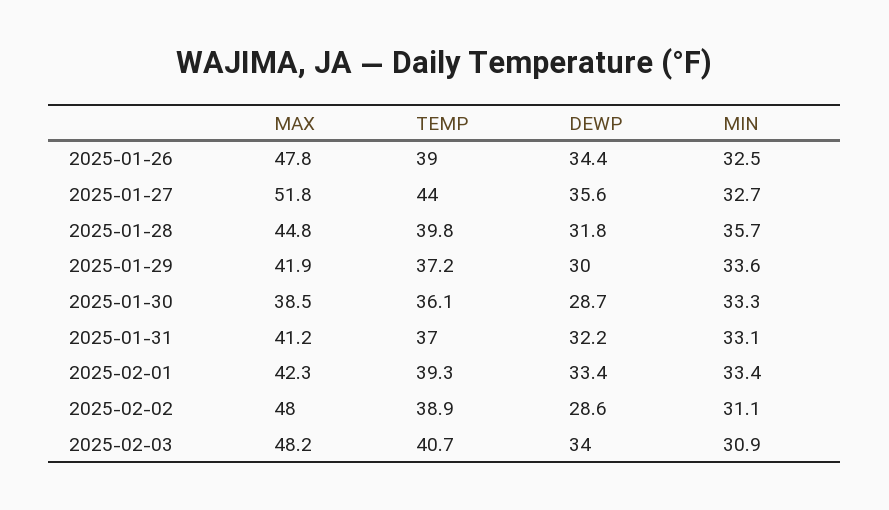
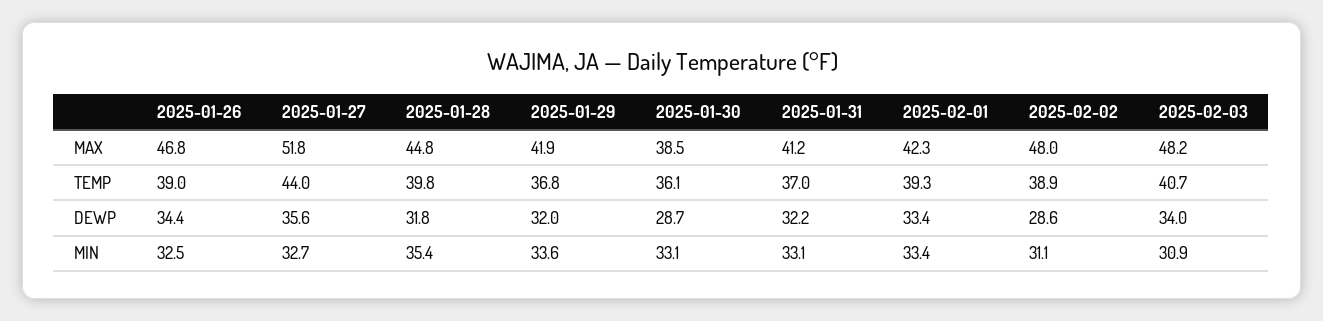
  {
    "MAX": {
-     "2025-01-26": 47.8,
+     "2025-01-26": 46.8,
      "2025-01-27": 51.8,
      "2025-01-28": 44.8,
      "2025-01-29": 41.9,
      "2025-01-30": 38.5,
      "2025-01-31": 41.2,
      "2025-02-01": 42.3,
      "2025-02-02": 48,
      "2025-02-03": 48.2
    },
    "TEMP": {
      "2025-01-26": 39,
      "2025-01-27": 44,
      "2025-01-28": 39.8,
-     "2025-01-29": 37.2,
+     "2025-01-29": 36.8,
      "2025-01-30": 36.1,
      "2025-01-31": 37,
      "2025-02-01": 39.3,
      "2025-02-02": 38.9,
      "2025-02-03": 40.7
    },
    "DEWP": {
      "2025-01-26": 34.4,
      "2025-01-27": 35.6,
      "2025-01-28": 31.8,
-     "2025-01-29": 30,
+     "2025-01-29": 32,
      "2025-01-30": 28.7,
      "2025-01-31": 32.2,
      "2025-02-01": 33.4,
      "2025-02-02": 28.6,
      "2025-02-03": 34
    },
    "MIN": {
      "2025-01-26": 32.5,
      "2025-01-27": 32.7,
-     "2025-01-28": 35.7,
+     "2025-01-28": 35.4,
      "2025-01-29": 33.6,
-     "2025-01-30": 33.3,
+     "2025-01-30": 33.1,
      "2025-01-31": 33.1,
      "2025-02-01": 33.4,
      "2025-02-02": 31.1,
      "2025-02-03": 30.9
    }
  }

